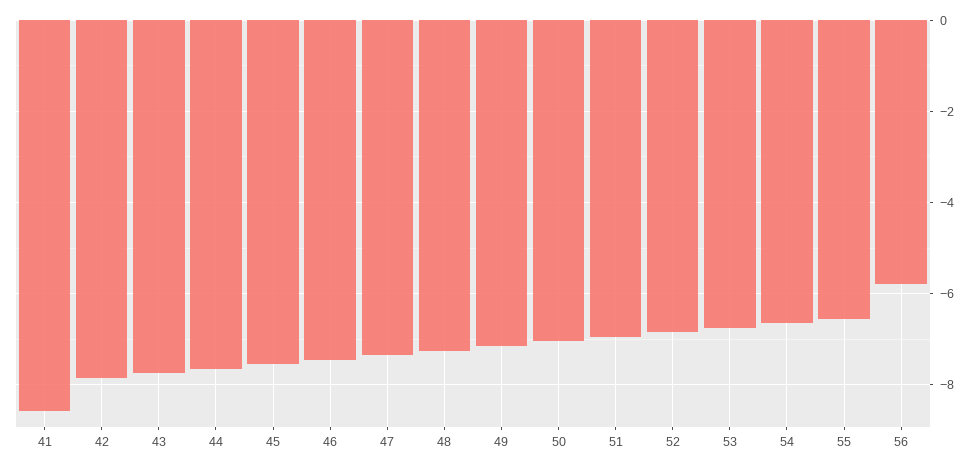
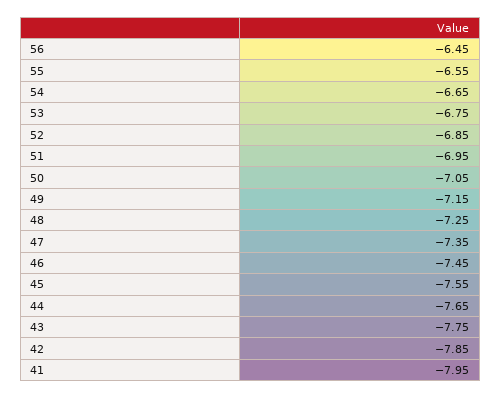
  {
-   "41": -8.6,
+   "41": -7.95,
    "42": -7.85,
    "43": -7.75,
    "44": -7.65,
    "45": -7.55,
    "46": -7.45,
    "47": -7.35,
    "48": -7.25,
    "49": -7.15,
    "50": -7.05,
    "51": -6.95,
    "52": -6.85,
    "53": -6.75,
    "54": -6.65,
    "55": -6.55,
-   "56": -5.8
+   "56": -6.45
  }

